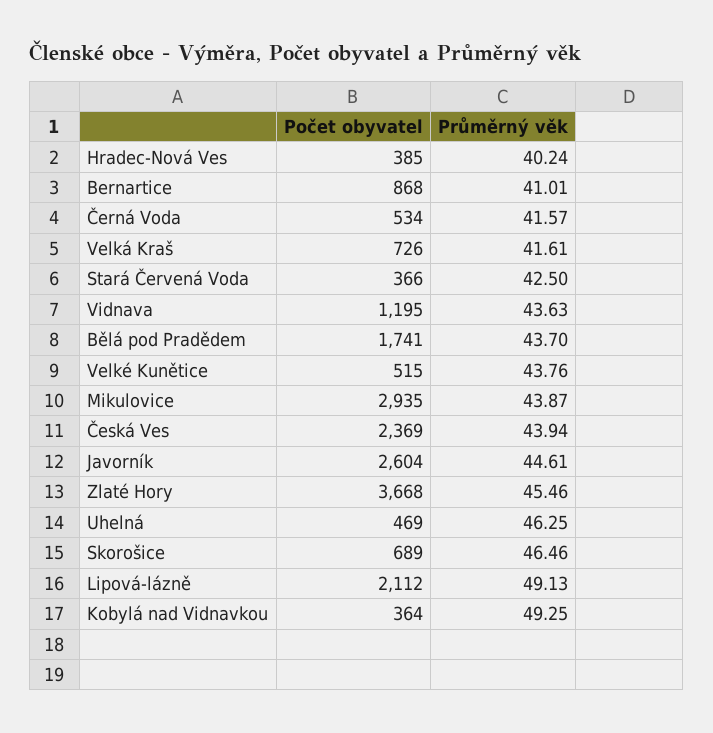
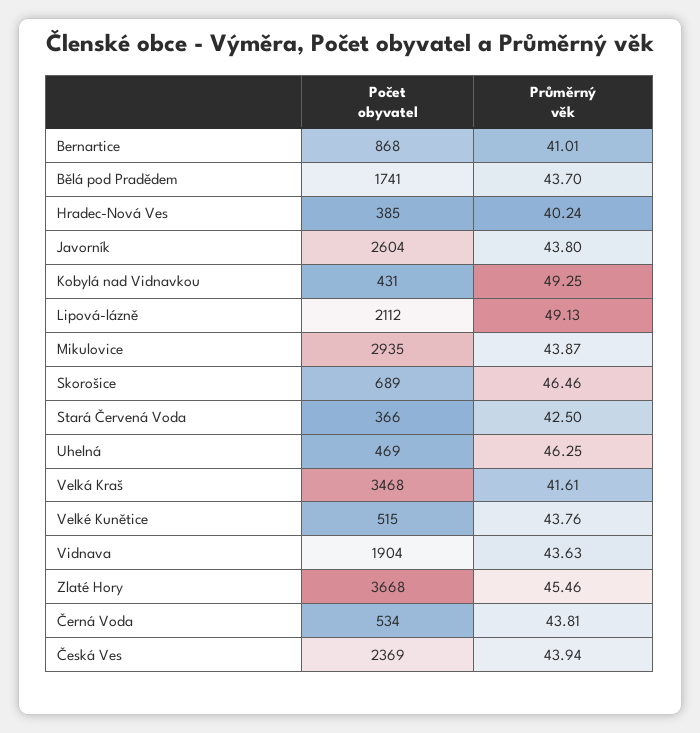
  {
    "Počet obyvatel": {
      "Hradec-Nová Ves": 385,
      "Bernartice": 868,
      "Černá Voda": 534,
-     "Velká Kraš": 726,
+     "Velká Kraš": 3468,
      "Stará Červená Voda": 366,
-     "Vidnava": 1195,
+     "Vidnava": 1904,
      "Bělá pod Pradědem": 1741,
      "Velké Kunětice": 515,
      "Mikulovice": 2935,
      "Česká Ves": 2369,
      "Javorník": 2604,
      "Zlaté Hory": 3668,
      "Uhelná": 469,
      "Skorošice": 689,
      "Lipová-lázně": 2112,
-     "Kobylá nad Vidnavkou": 364
+     "Kobylá nad Vidnavkou": 431
    },
    "Průměrný věk": {
      "Hradec-Nová Ves": 40.24,
      "Bernartice": 41.01,
-     "Černá Voda": 41.57,
+     "Černá Voda": 43.81,
      "Velká Kraš": 41.61,
      "Stará Červená Voda": 42.5,
      "Vidnava": 43.63,
      "Bělá pod Pradědem": 43.7,
      "Velké Kunětice": 43.76,
      "Mikulovice": 43.87,
      "Česká Ves": 43.94,
-     "Javorník": 44.61,
+     "Javorník": 43.8,
      "Zlaté Hory": 45.46,
      "Uhelná": 46.25,
      "Skorošice": 46.46,
      "Lipová-lázně": 49.13,
      "Kobylá nad Vidnavkou": 49.25
    }
  }

